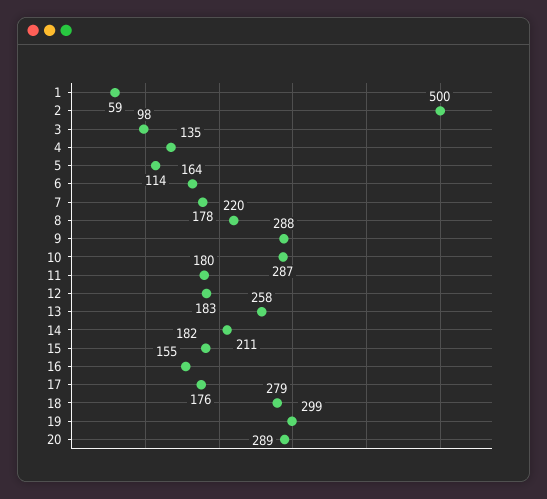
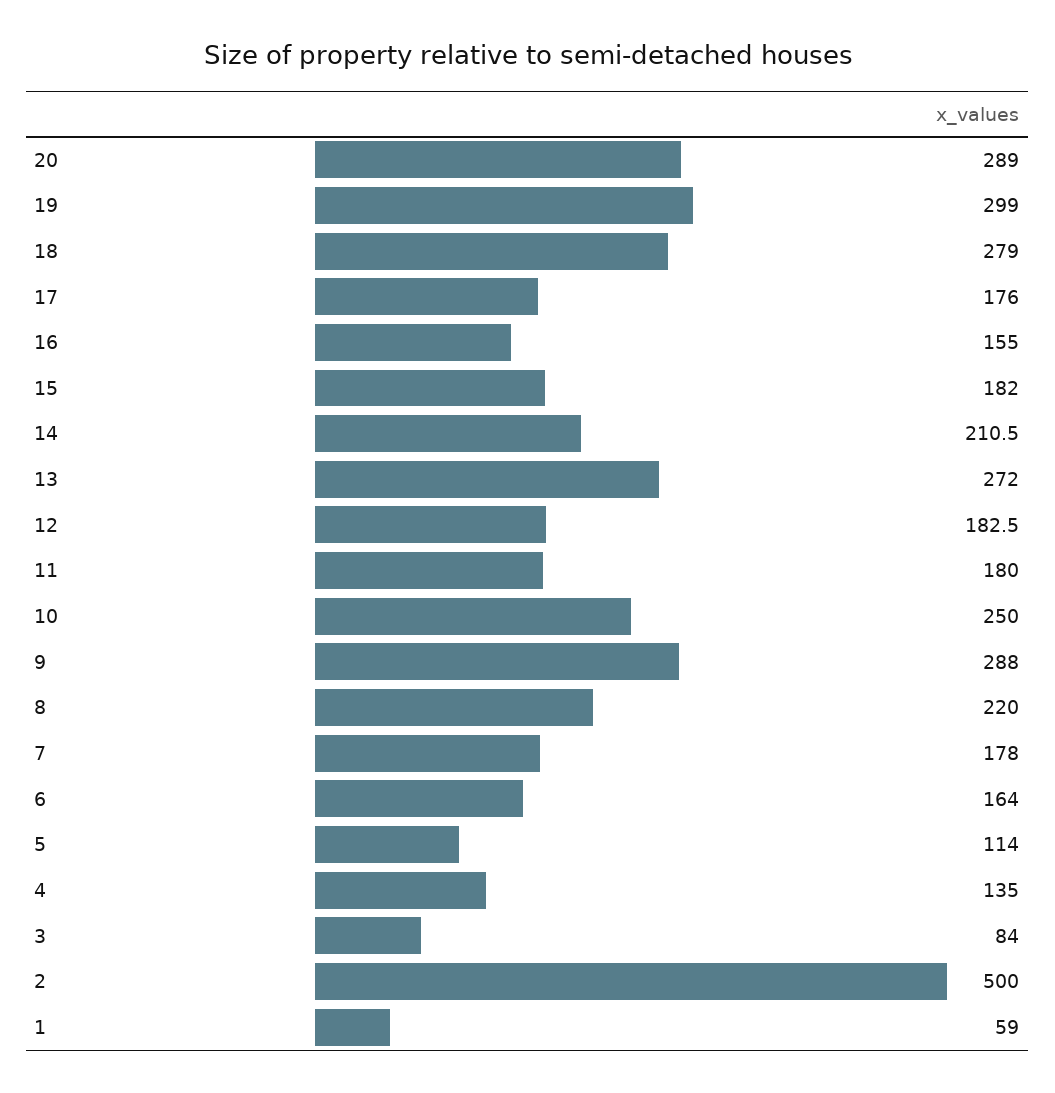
  {
    "1": 59,
    "2": 500,
-   "3": 98,
+   "3": 84,
    "4": 135,
    "5": 114,
    "6": 164,
    "7": 178,
    "8": 220,
    "9": 288,
-   "10": 287,
+   "10": 250,
    "11": 180,
    "12": 182.5,
-   "13": 258,
+   "13": 272,
    "14": 210.5,
    "15": 182,
    "16": 155,
    "17": 176,
    "18": 279,
    "19": 299,
    "20": 289
  }

